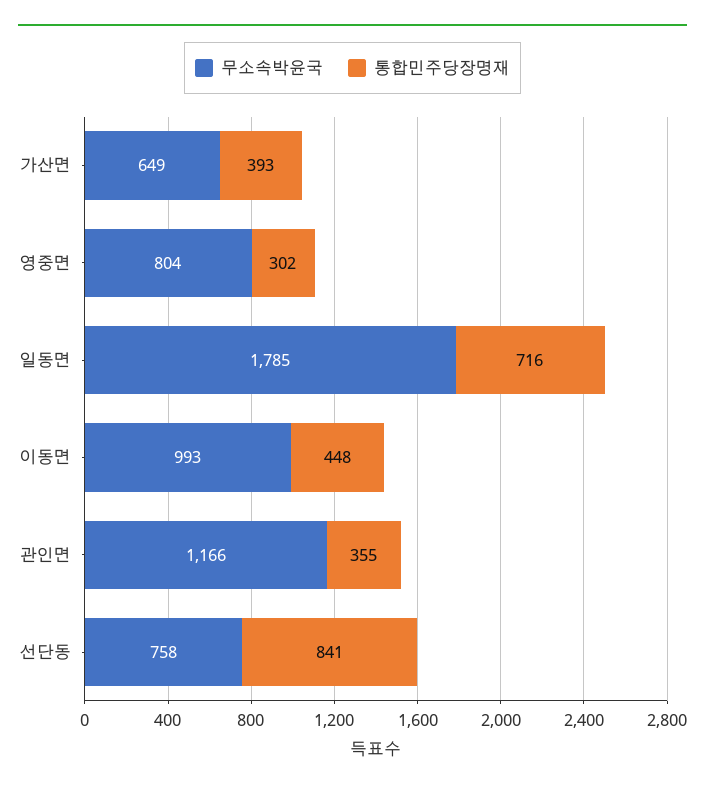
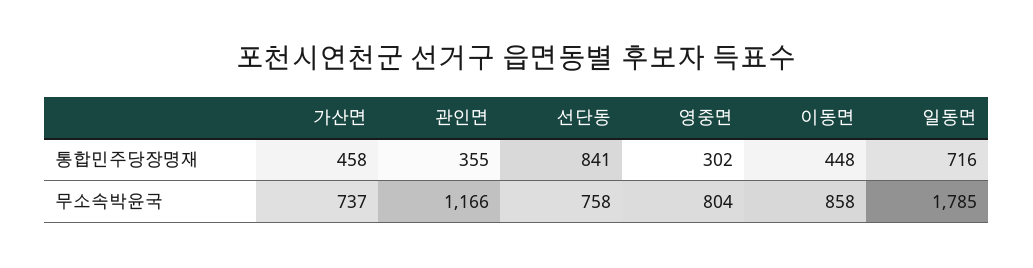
  {
    "무소속박윤국": {
-     "가산면": 649,
+     "가산면": 737,
      "영중면": 804,
      "일동면": 1785,
-     "이동면": 993,
+     "이동면": 858,
      "관인면": 1166,
      "선단동": 758
    },
    "통합민주당장명재": {
-     "가산면": 393,
+     "가산면": 458,
      "영중면": 302,
      "일동면": 716,
      "이동면": 448,
      "관인면": 355,
      "선단동": 841
    }
  }

